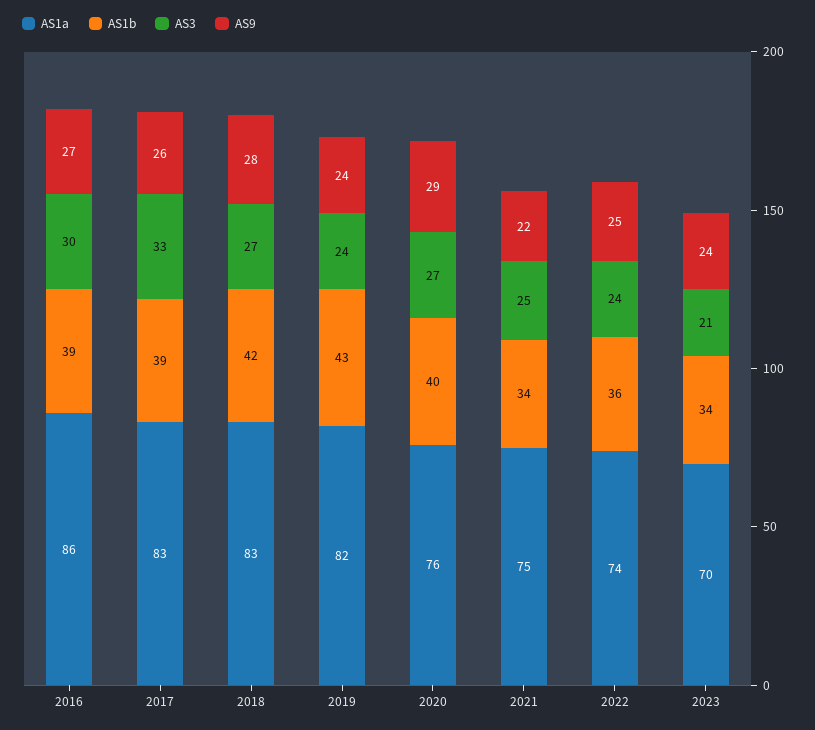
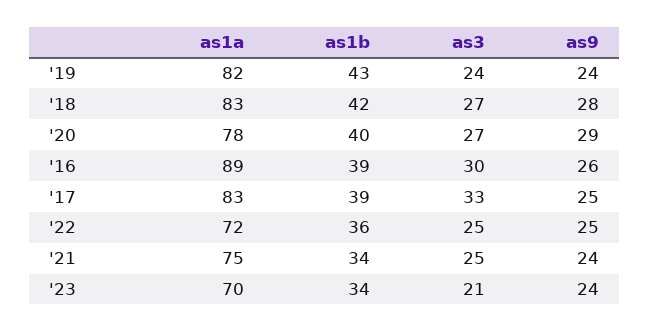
  {
    "AS1a": {
-     "2016": 86,
+     "2016": 89,
      "2017": 83,
      "2018": 83,
      "2019": 82,
-     "2020": 76,
+     "2020": 78,
      "2021": 75,
-     "2022": 74,
+     "2022": 72,
      "2023": 70
    },
    "AS1b": {
      "2016": 39,
      "2017": 39,
      "2018": 42,
      "2019": 43,
      "2020": 40,
      "2021": 34,
      "2022": 36,
      "2023": 34
    },
    "AS3": {
      "2016": 30,
      "2017": 33,
      "2018": 27,
      "2019": 24,
      "2020": 27,
      "2021": 25,
-     "2022": 24,
+     "2022": 25,
      "2023": 21
    },
    "AS9": {
-     "2016": 27,
+     "2016": 26,
-     "2017": 26,
+     "2017": 25,
      "2018": 28,
      "2019": 24,
      "2020": 29,
-     "2021": 22,
+     "2021": 24,
      "2022": 25,
      "2023": 24
    }
  }

